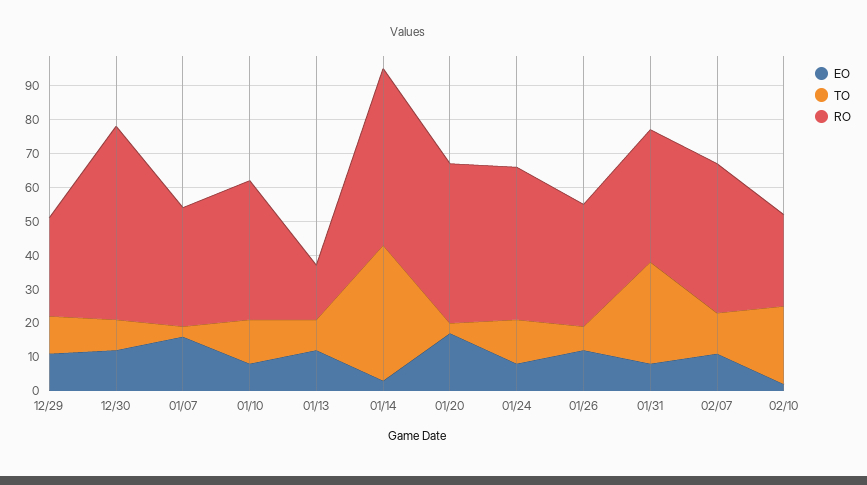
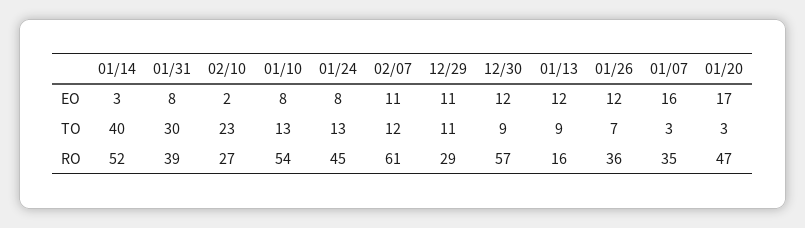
  {
    "EO": {
      "12/29": 11,
      "12/30": 12,
      "01/07": 16,
      "01/10": 8,
      "01/13": 12,
      "01/14": 3,
      "01/20": 17,
      "01/24": 8,
      "01/26": 12,
      "01/31": 8,
      "02/07": 11,
      "02/10": 2
    },
    "TO": {
      "12/29": 11,
      "12/30": 9,
      "01/07": 3,
      "01/10": 13,
      "01/13": 9,
      "01/14": 40,
      "01/20": 3,
      "01/24": 13,
      "01/26": 7,
      "01/31": 30,
      "02/07": 12,
      "02/10": 23
    },
    "RO": {
      "12/29": 29,
      "12/30": 57,
      "01/07": 35,
-     "01/10": 40,
+     "01/10": 54,
      "01/13": 16,
      "01/14": 52,
      "01/20": 47,
      "01/24": 45,
      "01/26": 36,
      "01/31": 39,
-     "02/07": 45,
+     "02/07": 61,
      "02/10": 27
    }
  }

